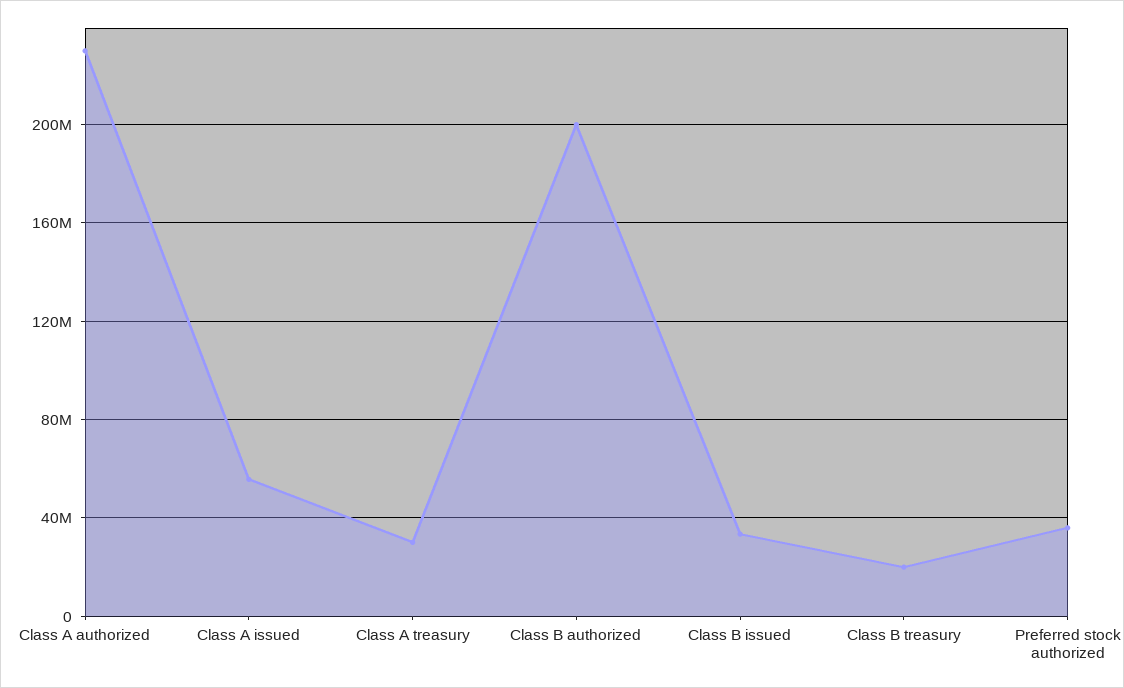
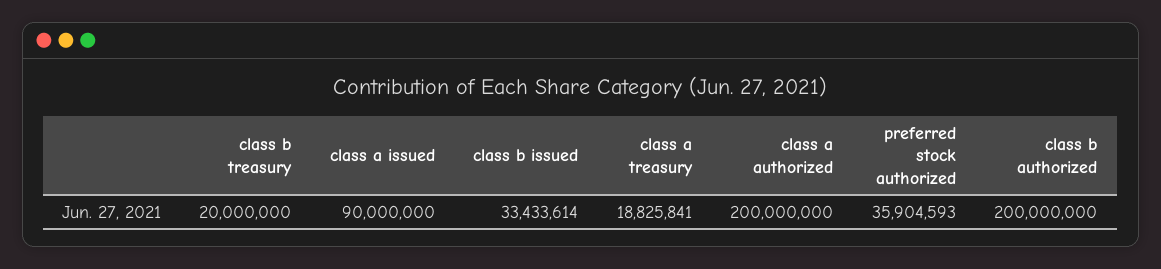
  {
-   "Class A authorized": 230000000,
+   "Class A authorized": 200000000,
-   "Class A issued": 55000000,
+   "Class A issued": 90000000,
-   "Class A treasury": 30000000,
+   "Class A treasury": 18825841,
    "Class B authorized": 200000000,
    "Class B issued": 33433614,
    "Class B treasury": 20000000,
    "Preferred stock authorized": 35904593
  }

